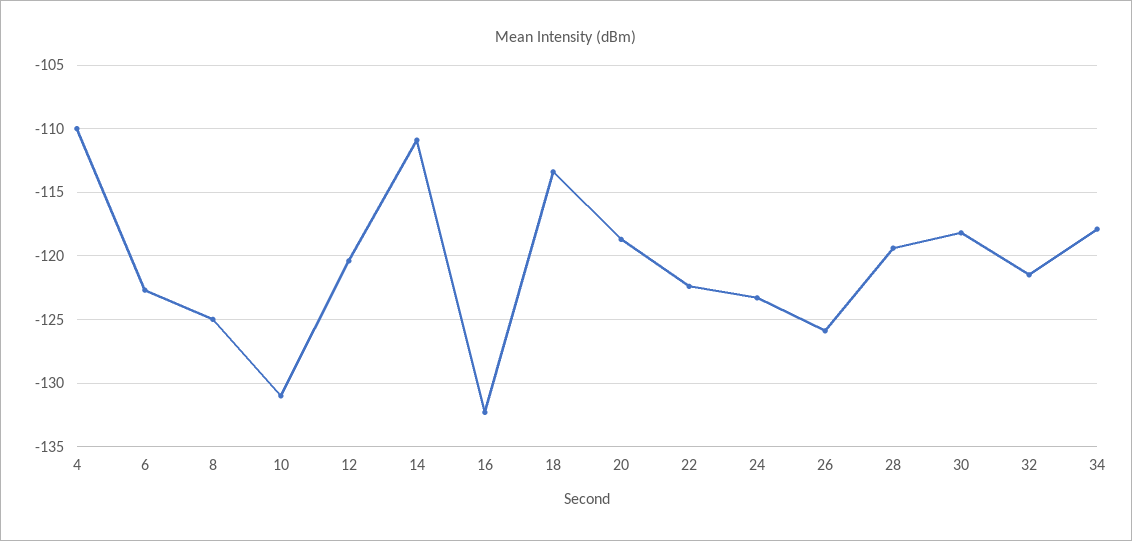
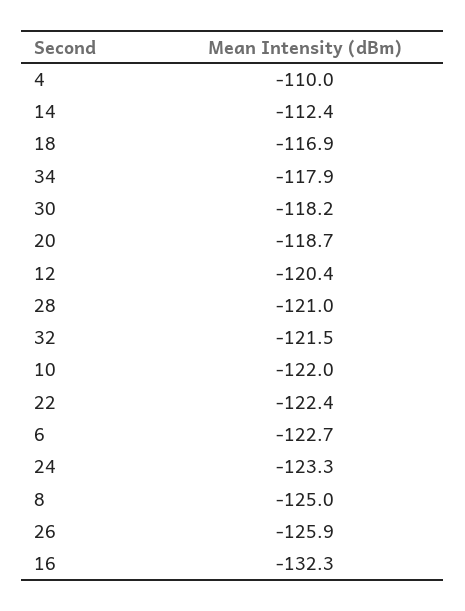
  {
    "4": -110,
    "6": -122.7,
    "8": -125,
-   "10": -131,
+   "10": -122,
    "12": -120.4,
-   "14": -111,
+   "14": -112.4,
    "16": -132.3,
-   "18": -113.5,
+   "18": -116.9,
    "20": -118.7,
    "22": -122.4,
    "24": -123.3,
    "26": -125.9,
-   "28": -119.5,
+   "28": -121,
    "30": -118.2,
    "32": -121.5,
    "34": -117.9
  }

